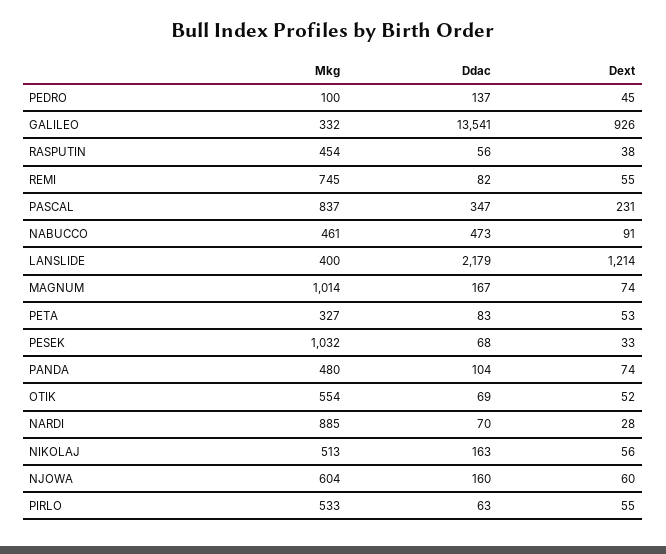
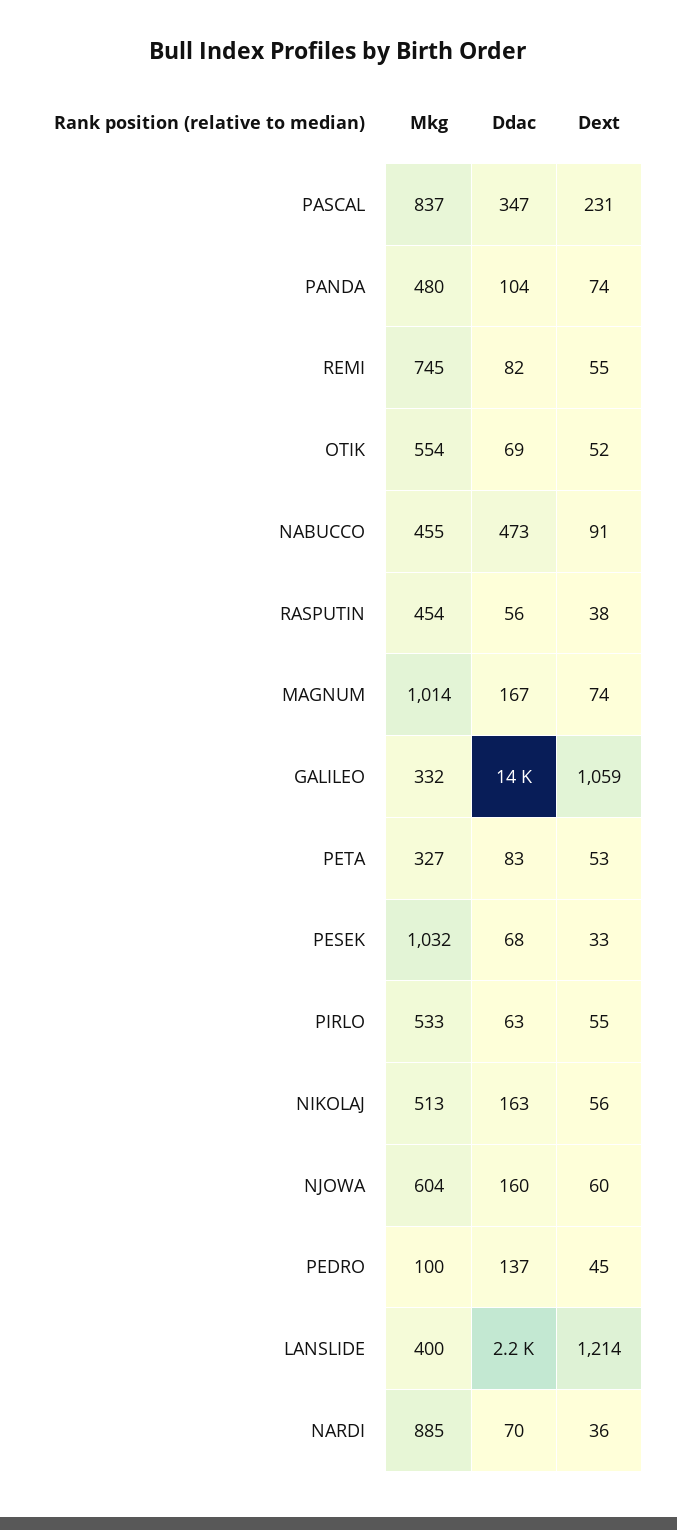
  {
    "Mkg": {
      "PEDRO": 100,
      "GALILEO": 332,
      "RASPUTIN": 454,
      "REMI": 745,
      "PASCAL": 837,
-     "NABUCCO": 461,
+     "NABUCCO": 455,
      "LANSLIDE": 400,
      "MAGNUM": 1014,
      "PETA": 327,
      "PESEK": 1032,
      "PANDA": 480,
      "OTIK": 554,
      "NARDI": 885,
      "NIKOLAJ": 513,
      "NJOWA": 604,
      "PIRLO": 533
    },
    "Ddac": {
      "PEDRO": 137,
      "GALILEO": 13541,
      "RASPUTIN": 56,
      "REMI": 82,
      "PASCAL": 347,
      "NABUCCO": 473,
      "LANSLIDE": 2179,
      "MAGNUM": 167,
      "PETA": 83,
      "PESEK": 68,
      "PANDA": 104,
      "OTIK": 69,
      "NARDI": 70,
      "NIKOLAJ": 163,
      "NJOWA": 160,
      "PIRLO": 63
    },
    "Dext": {
      "PEDRO": 45,
-     "GALILEO": 926,
+     "GALILEO": 1059,
      "RASPUTIN": 38,
      "REMI": 55,
      "PASCAL": 231,
      "NABUCCO": 91,
      "LANSLIDE": 1214,
      "MAGNUM": 74,
      "PETA": 53,
      "PESEK": 33,
      "PANDA": 74,
      "OTIK": 52,
-     "NARDI": 28,
+     "NARDI": 36,
      "NIKOLAJ": 56,
      "NJOWA": 60,
      "PIRLO": 55
    }
  }

